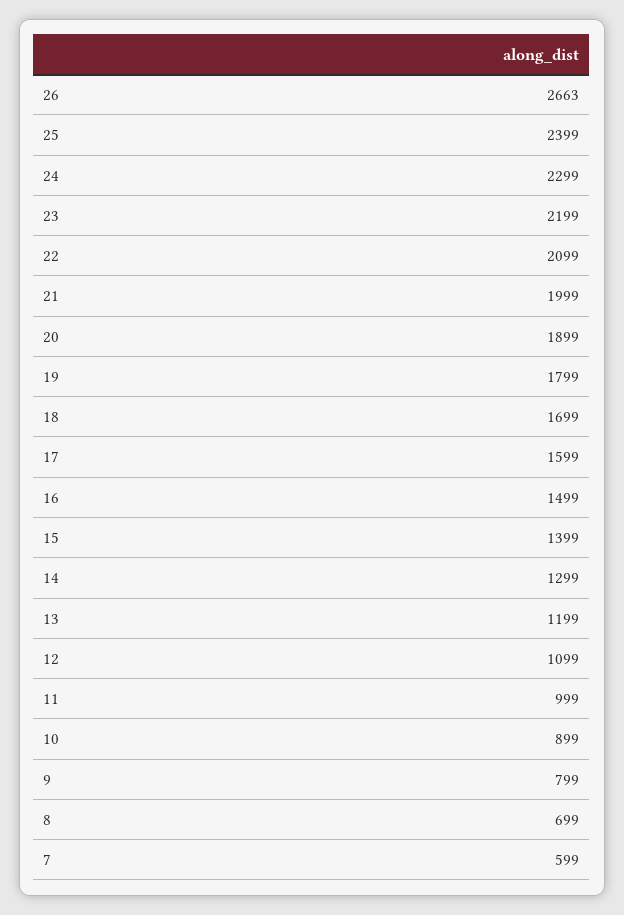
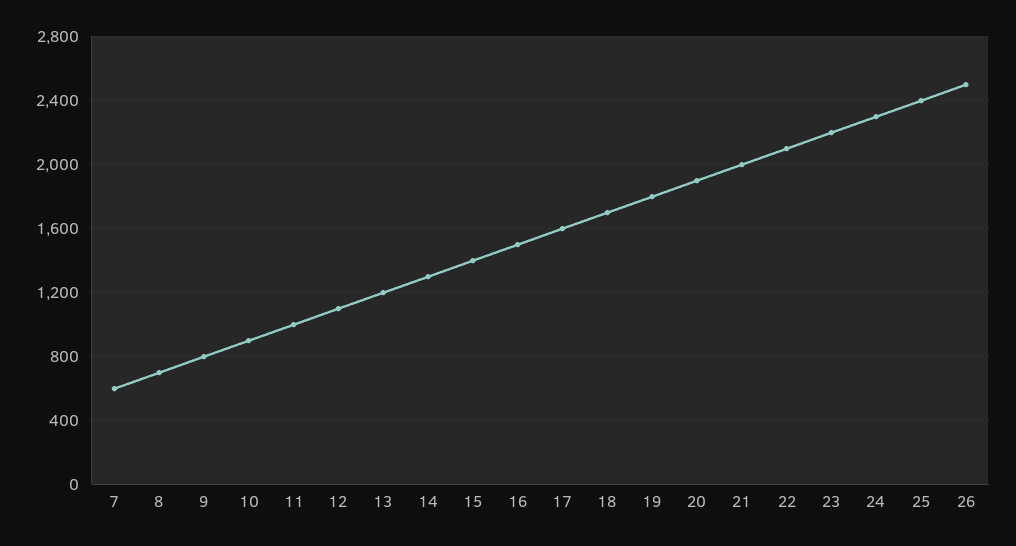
  {
-   "26": 2663,
+   "26": 2500,
    "25": 2399,
    "24": 2299,
    "23": 2199,
    "22": 2099,
    "21": 1999,
    "20": 1899,
    "19": 1799,
    "18": 1699,
    "17": 1599,
    "16": 1499,
    "15": 1399,
    "14": 1299,
    "13": 1199,
    "12": 1099,
    "11": 999,
    "10": 899,
    "9": 799,
    "8": 699,
    "7": 599
  }

